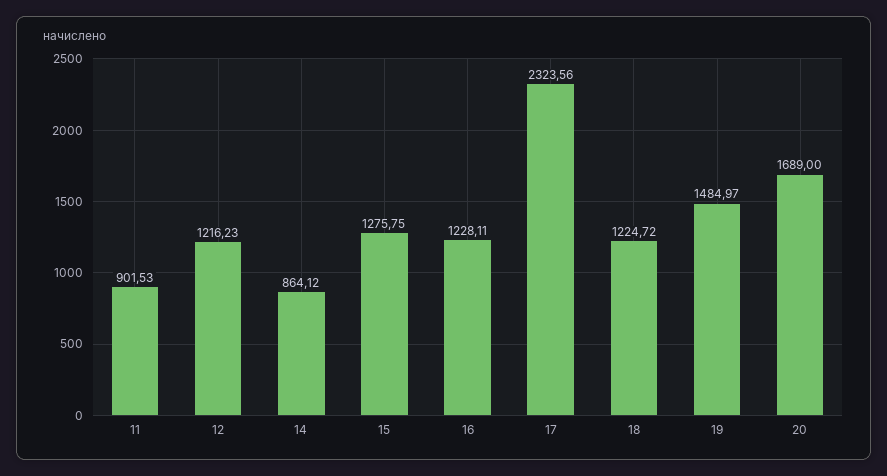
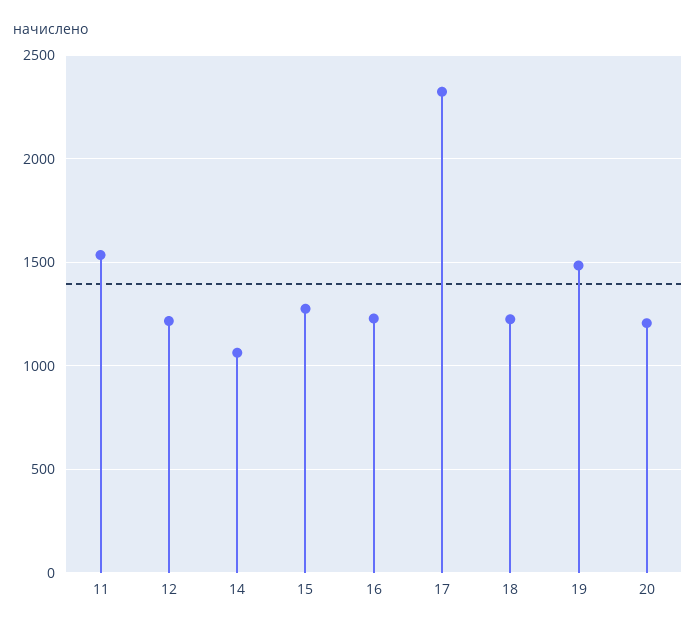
  {
-   "11": 901.53,
+   "11": 1550,
    "12": 1216.23,
-   "14": 864.12,
+   "14": 1050,
    "15": 1275.75,
    "16": 1228.11,
    "17": 2323.56,
    "18": 1224.72,
    "19": 1484.97,
-   "20": 1689
+   "20": 1200
  }

